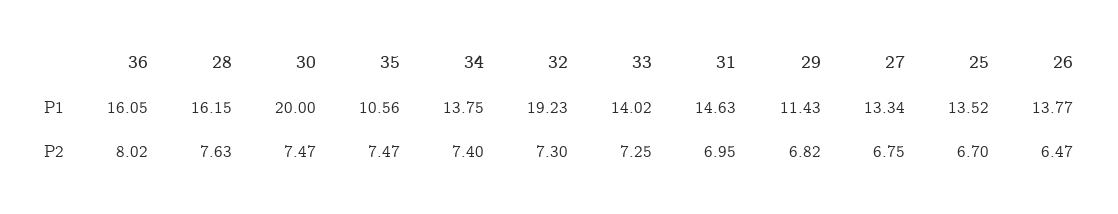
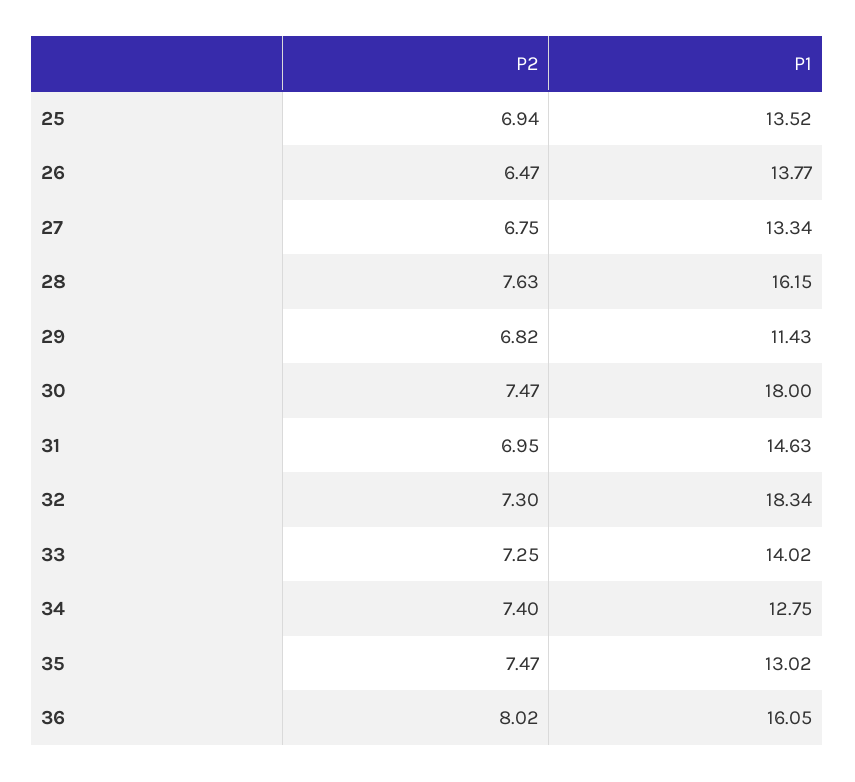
  {
    "36": {
      "P1": 16.05,
      "P2": 8.02
    },
    "28": {
      "P1": 16.15,
      "P2": 7.63
    },
    "30": {
-     "P1": 20,
+     "P1": 18,
      "P2": 7.47
    },
    "35": {
-     "P1": 10.56,
+     "P1": 13.02,
      "P2": 7.47
    },
    "34": {
-     "P1": 13.75,
+     "P1": 12.75,
      "P2": 7.4
    },
    "32": {
-     "P1": 19.23,
+     "P1": 18.34,
      "P2": 7.3
    },
    "33": {
      "P1": 14.02,
      "P2": 7.25
    },
    "31": {
      "P1": 14.63,
      "P2": 6.95
    },
    "29": {
      "P1": 11.43,
      "P2": 6.82
    },
    "27": {
      "P1": 13.34,
      "P2": 6.75
    },
    "25": {
      "P1": 13.52,
-     "P2": 6.7
+     "P2": 6.94
    },
    "26": {
      "P1": 13.77,
      "P2": 6.47
    }
  }

